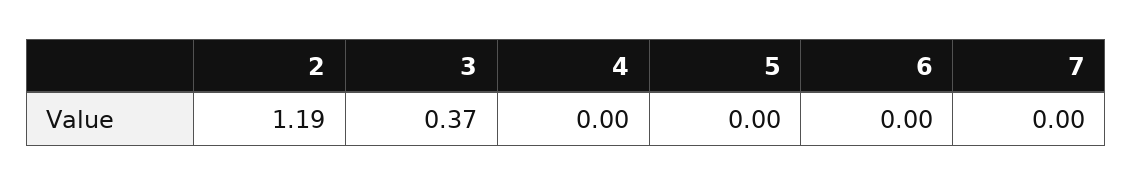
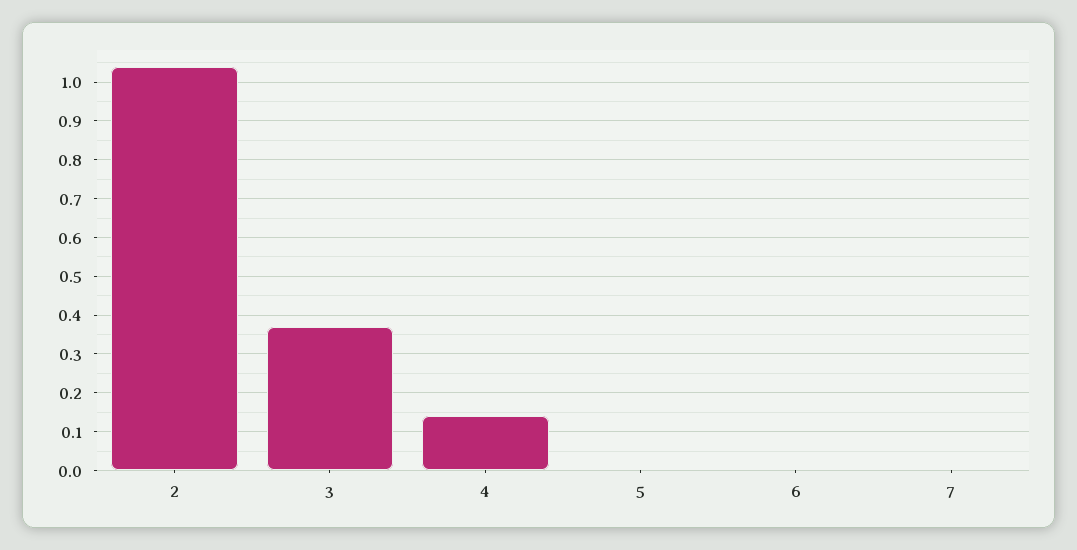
  {
-   "2": 1.19,
+   "2": 1.05,
    "3": 0.37,
-   "4": 0,
+   "4": 0.15,
    "5": 0,
    "6": 0,
    "7": 0
  }

